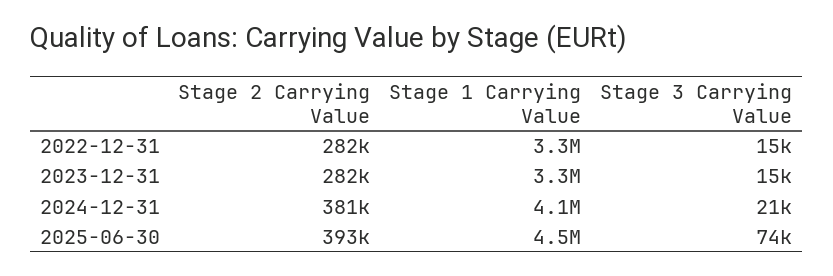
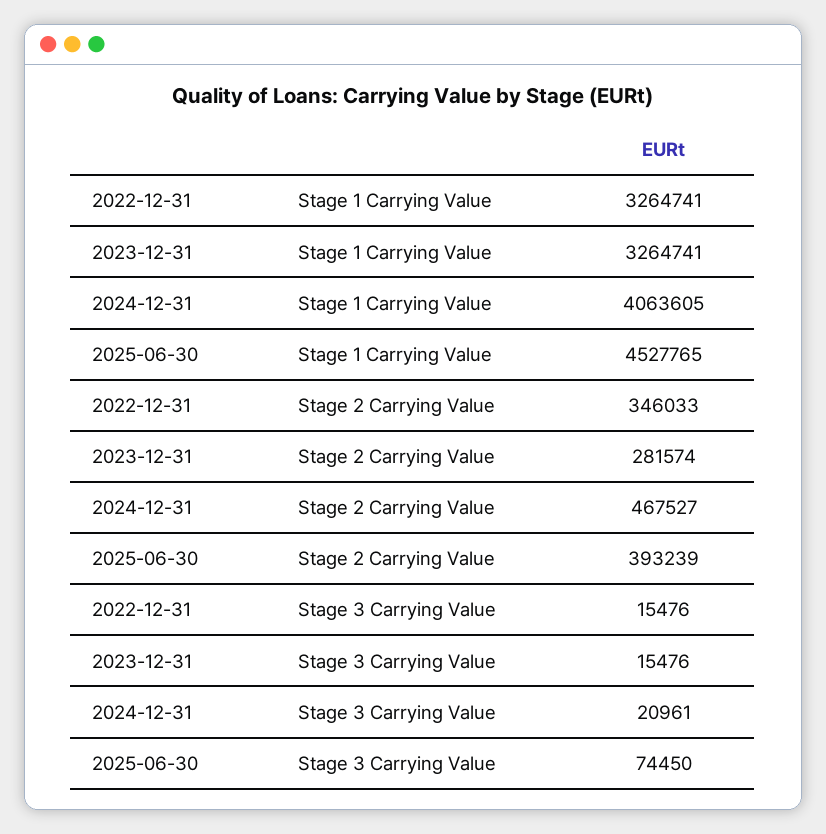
  {
    "Stage 2 Carrying Value": {
-     "2022-12-31": 282000,
+     "2022-12-31": 346033,
      "2023-12-31": 281574,
-     "2024-12-31": 381000,
+     "2024-12-31": 467527,
      "2025-06-30": 393239
    },
    "Stage 1 Carrying Value": {
      "2022-12-31": 3264741,
      "2023-12-31": 3264741,
      "2024-12-31": 4063605,
      "2025-06-30": 4527765
    },
    "Stage 3 Carrying Value": {
      "2022-12-31": 15476,
      "2023-12-31": 15476,
      "2024-12-31": 20961,
      "2025-06-30": 74450
    }
  }

